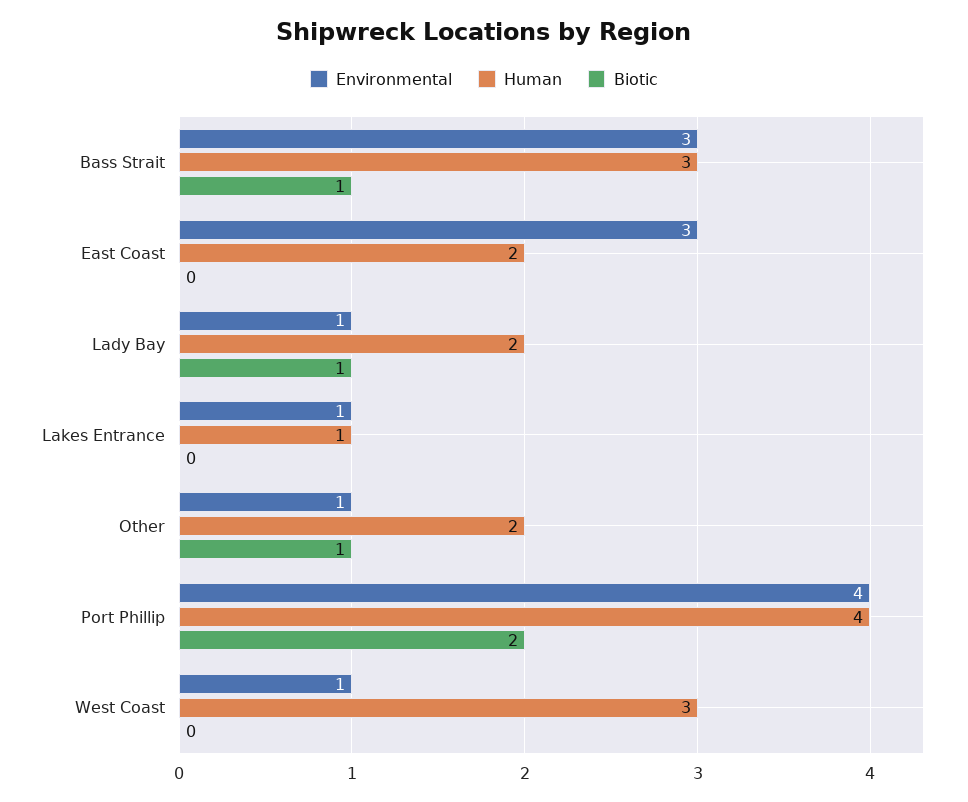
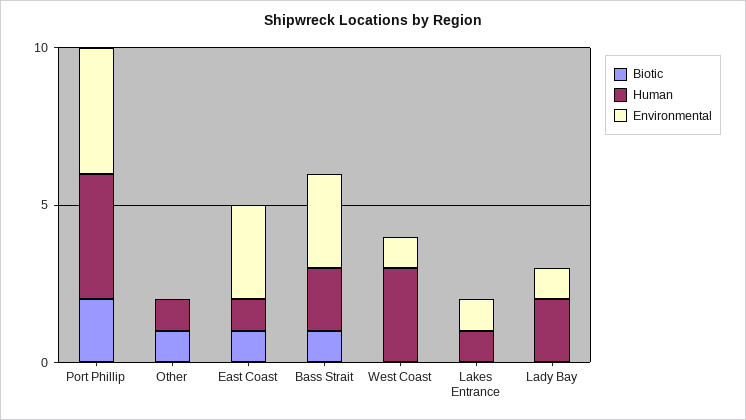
  {
    "Environmental": {
      "Bass Strait": 3,
      "East Coast": 3,
      "Lady Bay": 1,
      "Lakes Entrance": 1,
-     "Other": 1,
+     "Other": 0,
      "Port Phillip": 4,
      "West Coast": 1
    },
    "Human": {
-     "Bass Strait": 3,
+     "Bass Strait": 2,
-     "East Coast": 2,
+     "East Coast": 1,
      "Lady Bay": 2,
      "Lakes Entrance": 1,
-     "Other": 2,
+     "Other": 1,
      "Port Phillip": 4,
      "West Coast": 3
    },
    "Biotic": {
      "Bass Strait": 1,
-     "East Coast": 0,
+     "East Coast": 1,
-     "Lady Bay": 1,
+     "Lady Bay": 0,
      "Lakes Entrance": 0,
      "Other": 1,
      "Port Phillip": 2,
      "West Coast": 0
    }
  }

